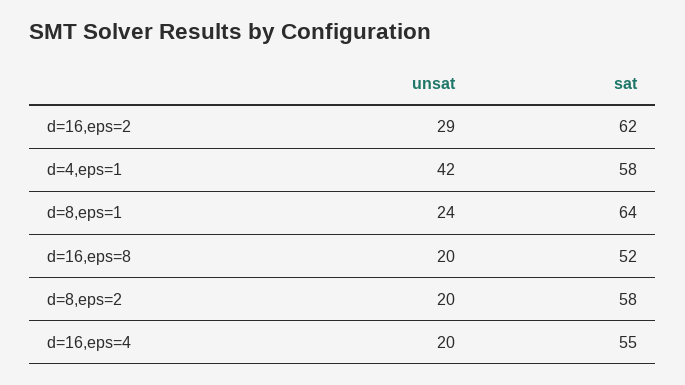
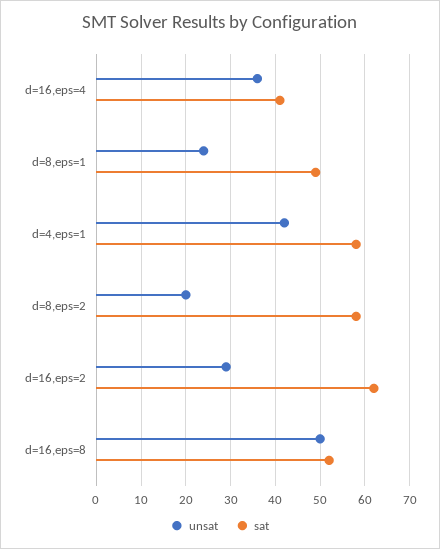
  {
    "unsat": {
      "d=16,eps=2": 29,
      "d=4,eps=1": 42,
      "d=8,eps=1": 24,
-     "d=16,eps=8": 20,
+     "d=16,eps=8": 50,
      "d=8,eps=2": 20,
-     "d=16,eps=4": 20
+     "d=16,eps=4": 35
    },
    "sat": {
      "d=16,eps=2": 62,
      "d=4,eps=1": 58,
-     "d=8,eps=1": 64,
+     "d=8,eps=1": 50,
      "d=16,eps=8": 52,
      "d=8,eps=2": 58,
-     "d=16,eps=4": 55
+     "d=16,eps=4": 40
    }
  }

